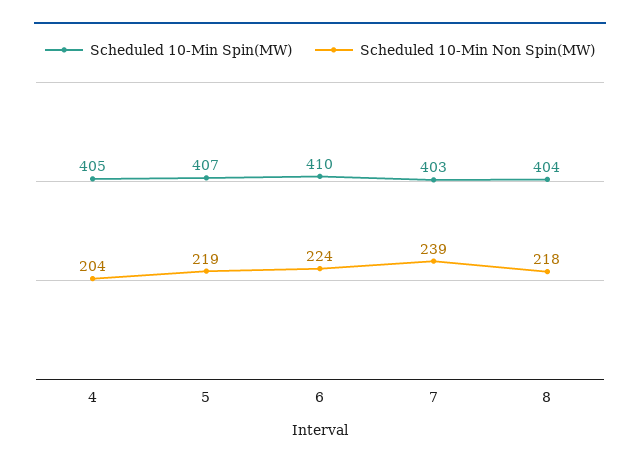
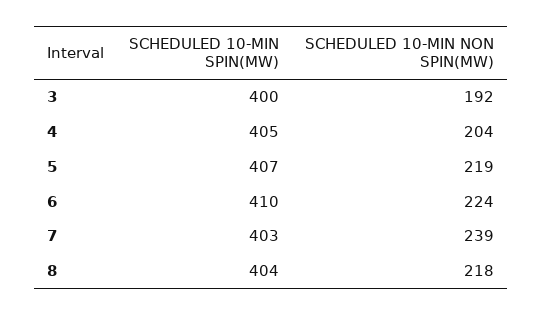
  {
    "Scheduled 10-Min Spin(MW)": {
      "4": 405,
      "5": 407,
      "6": 410,
      "7": 403,
-     "8": 404
+     "8": 404,
+     "3": 400
    },
    "Scheduled 10-Min Non Spin(MW)": {
      "4": 204,
      "5": 219,
      "6": 224,
      "7": 239,
-     "8": 218
+     "8": 218,
+     "3": 192
    }
  }

